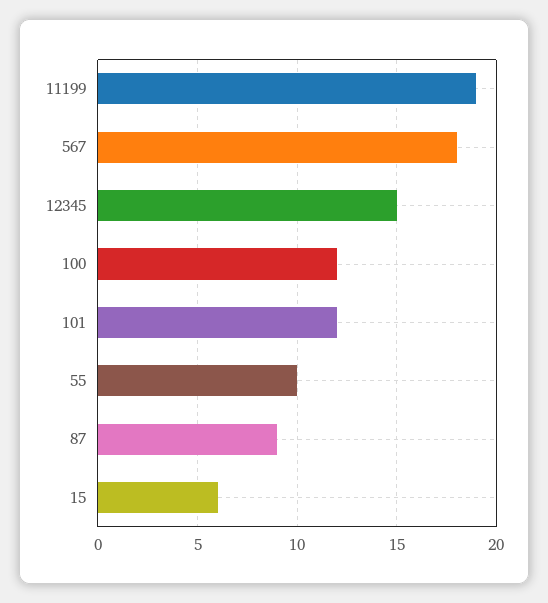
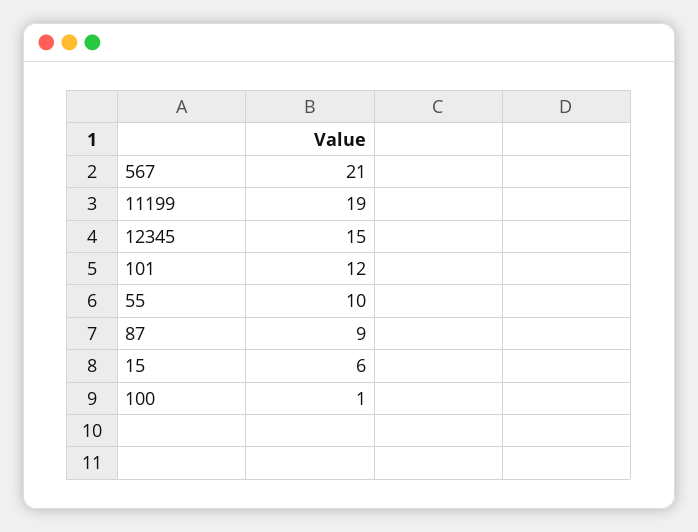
  {
    "11199": 19,
-   "567": 18,
+   "567": 21,
    "12345": 15,
-   "100": 12,
+   "100": 1,
    "101": 12,
    "55": 10,
    "87": 9,
    "15": 6
  }

